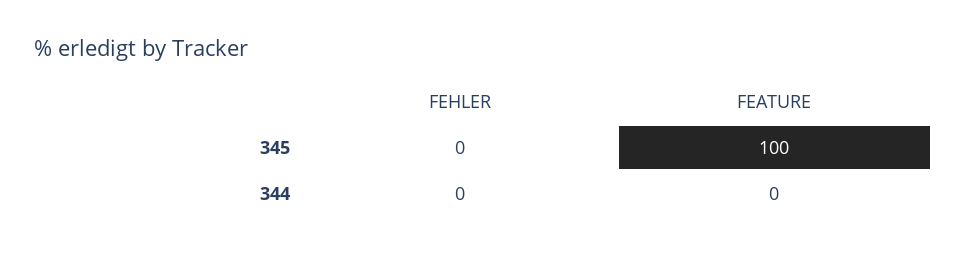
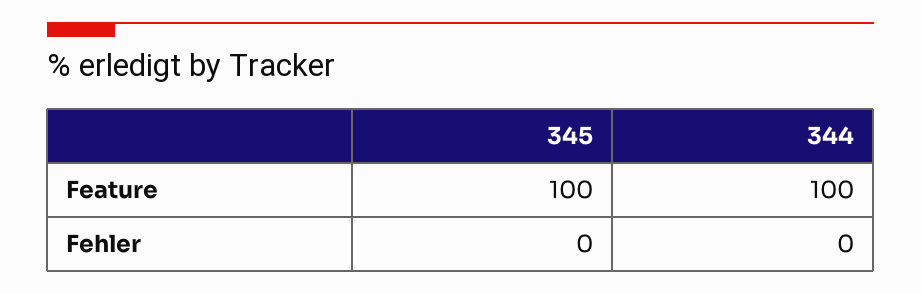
  {
    "FEHLER": {
      "345": 0,
      "344": 0
    },
    "FEATURE": {
      "345": 100,
-     "344": 0
+     "344": 100
    }
  }

